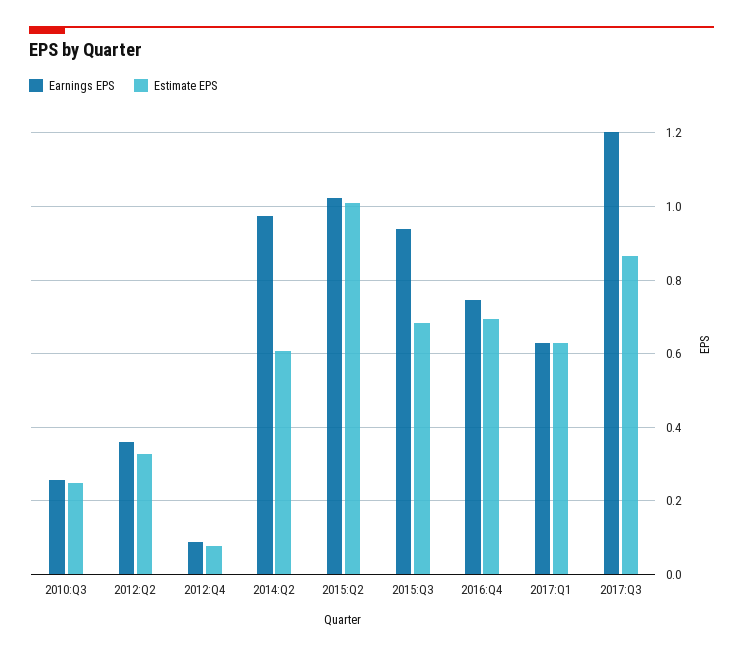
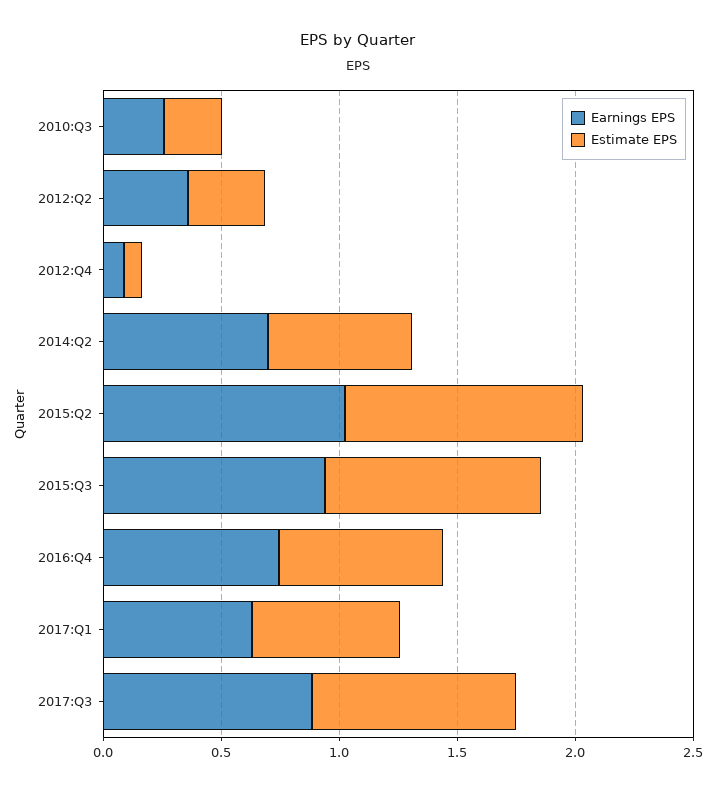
  {
    "Earnings EPS": {
      "2010:Q3": 0.26,
      "2012:Q2": 0.36,
      "2012:Q4": 0.08,
-     "2014:Q2": 0.98,
+     "2014:Q2": 0.7,
      "2015:Q2": 1.02,
      "2015:Q3": 0.94,
      "2016:Q4": 0.74,
      "2017:Q1": 0.64,
-     "2017:Q3": 1.2
+     "2017:Q3": 0.9
    },
    "Estimate EPS": {
      "2010:Q3": 0.24,
      "2012:Q2": 0.32,
      "2012:Q4": 0.08,
      "2014:Q2": 0.6,
      "2015:Q2": 1,
-     "2015:Q3": 0.68,
+     "2015:Q3": 0.9,
      "2016:Q4": 0.7,
      "2017:Q1": 0.62,
      "2017:Q3": 0.86
    }
  }

